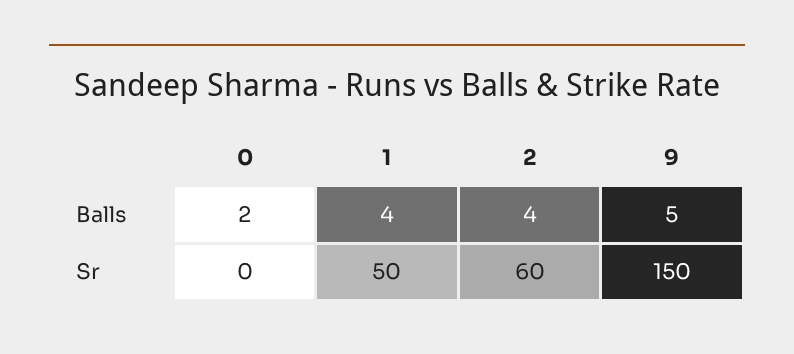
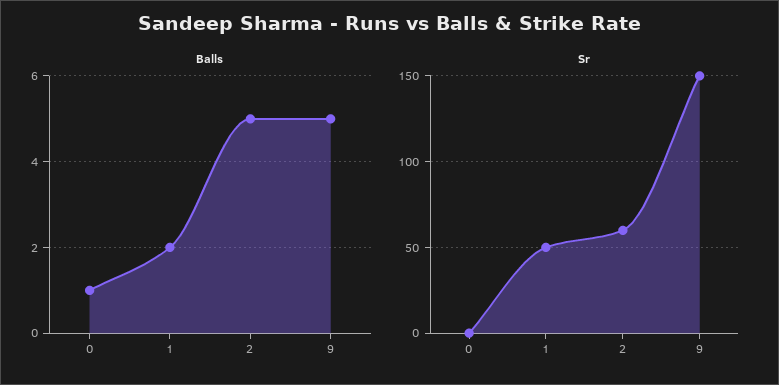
  {
    "Balls": {
-     "0": 2,
+     "0": 1,
-     "1": 4,
+     "1": 2,
-     "2": 4,
+     "2": 5,
      "9": 5
    },
    "Sr": {
      "0": 0,
      "1": 50,
      "2": 60,
      "9": 150
    }
  }

